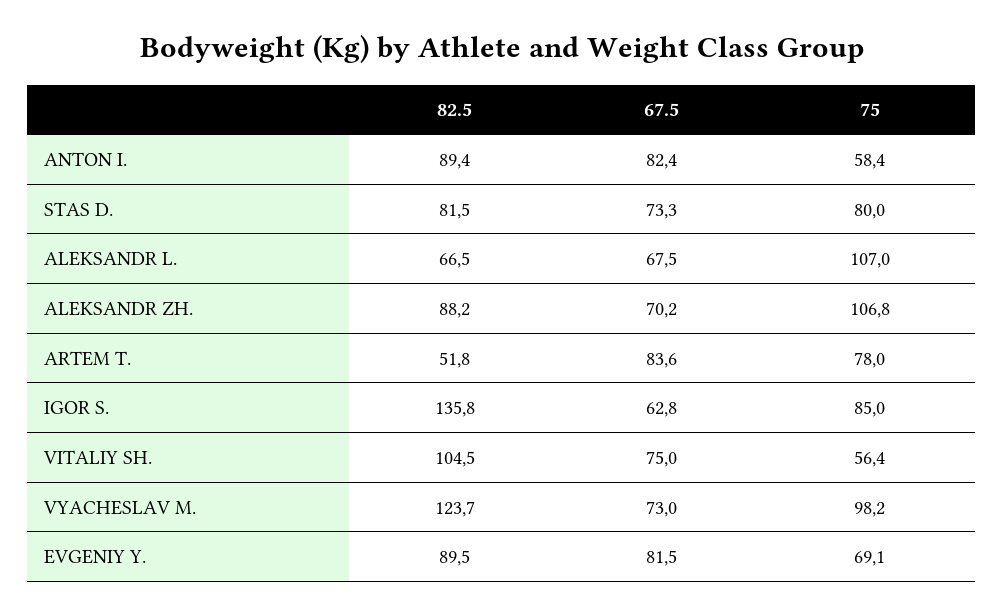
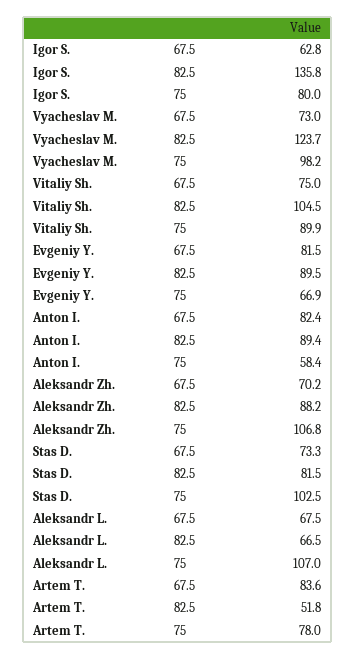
  {
    "82.5": {
      "ANTON I.": 89.4,
      "STAS D.": 81.5,
      "ALEKSANDR L.": 66.5,
      "ALEKSANDR ZH.": 88.2,
      "ARTEM T.": 51.8,
      "IGOR S.": 135.8,
      "VITALIY SH.": 104.5,
      "VYACHESLAV M.": 123.7,
      "EVGENIY Y.": 89.5
    },
    "67.5": {
      "ANTON I.": 82.4,
      "STAS D.": 73.3,
      "ALEKSANDR L.": 67.5,
      "ALEKSANDR ZH.": 70.2,
      "ARTEM T.": 83.6,
      "IGOR S.": 62.8,
      "VITALIY SH.": 75,
      "VYACHESLAV M.": 73,
      "EVGENIY Y.": 81.5
    },
    "75": {
      "ANTON I.": 58.4,
-     "STAS D.": 80,
+     "STAS D.": 102.5,
      "ALEKSANDR L.": 107,
      "ALEKSANDR ZH.": 106.8,
      "ARTEM T.": 78,
-     "IGOR S.": 85,
+     "IGOR S.": 80,
-     "VITALIY SH.": 56.4,
+     "VITALIY SH.": 89.9,
      "VYACHESLAV M.": 98.2,
-     "EVGENIY Y.": 69.1
+     "EVGENIY Y.": 66.9
    }
  }

